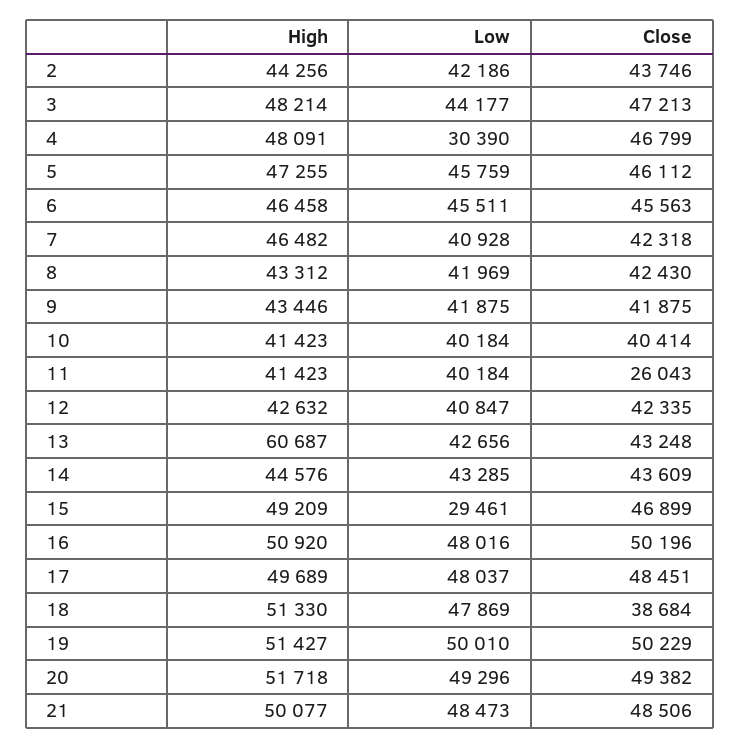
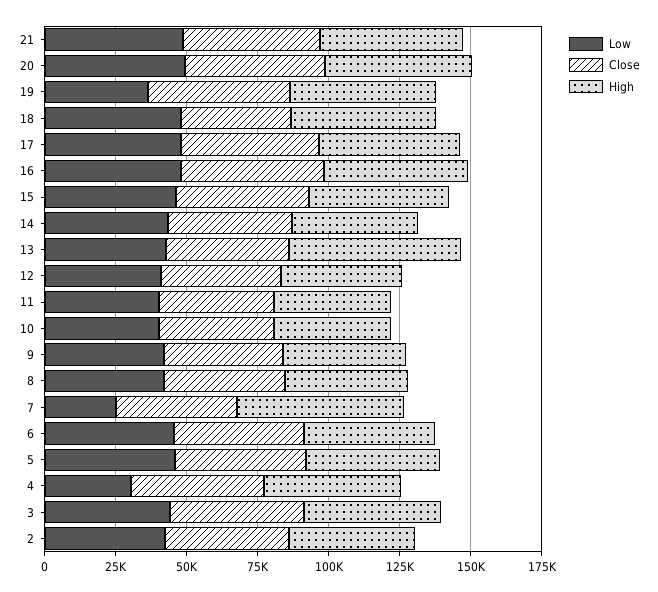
  {
    "High": {
      "2": 44256,
      "3": 48214,
      "4": 48091,
      "5": 47255,
      "6": 46458,
-     "7": 46482,
+     "7": 60000,
      "8": 43312,
      "9": 43446,
      "10": 41423,
      "11": 41423,
      "12": 42632,
      "13": 60687,
      "14": 44576,
      "15": 49209,
      "16": 50920,
      "17": 49689,
      "18": 51330,
      "19": 51427,
      "20": 51718,
      "21": 50077
    },
    "Low": {
      "2": 42186,
      "3": 44177,
      "4": 30390,
      "5": 45759,
      "6": 45511,
-     "7": 40928,
+     "7": 25000,
      "8": 41969,
      "9": 41875,
      "10": 40184,
      "11": 40184,
      "12": 40847,
      "13": 42656,
      "14": 43285,
-     "15": 29461,
+     "15": 45000,
      "16": 48016,
      "17": 48037,
      "18": 47869,
-     "19": 50010,
+     "19": 35000,
      "20": 49296,
      "21": 48473
    },
    "Close": {
      "2": 43746,
      "3": 47213,
      "4": 46799,
      "5": 46112,
      "6": 45563,
      "7": 42318,
      "8": 42430,
      "9": 41875,
      "10": 40414,
-     "11": 26043,
+     "11": 40000,
      "12": 42335,
      "13": 43248,
      "14": 43609,
      "15": 46899,
      "16": 50196,
      "17": 48451,
      "18": 38684,
      "19": 50229,
      "20": 49382,
      "21": 48506
    }
  }

